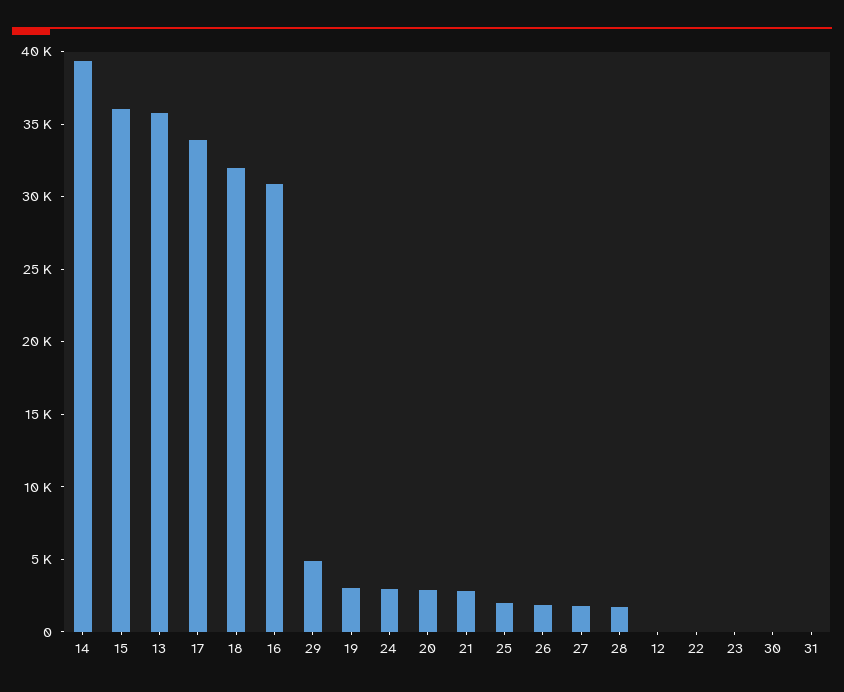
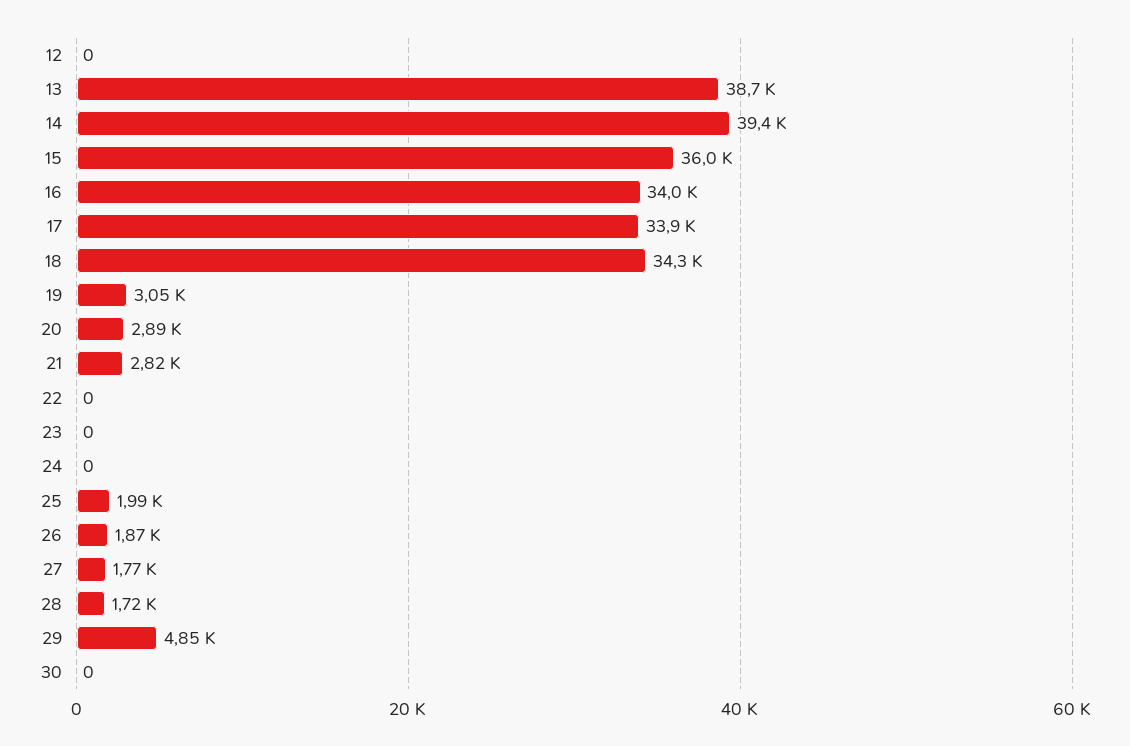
  {
    "14": 39400,
    "15": 36000,
-   "13": 36000,
+   "13": 38700,
    "17": 33900,
-   "18": 32000,
+   "18": 34300,
-   "16": 31000,
+   "16": 34000,
    "29": 4850,
    "19": 3050,
-   "24": 3000,
+   "24": 0,
    "20": 2890,
    "21": 2820,
    "25": 1990,
    "26": 1870,
    "27": 1770,
    "28": 1720,
    "12": 0,
    "22": 0,
    "23": 0,
-   "30": 0,
+   "30": 0
-   "31": 0
  }

